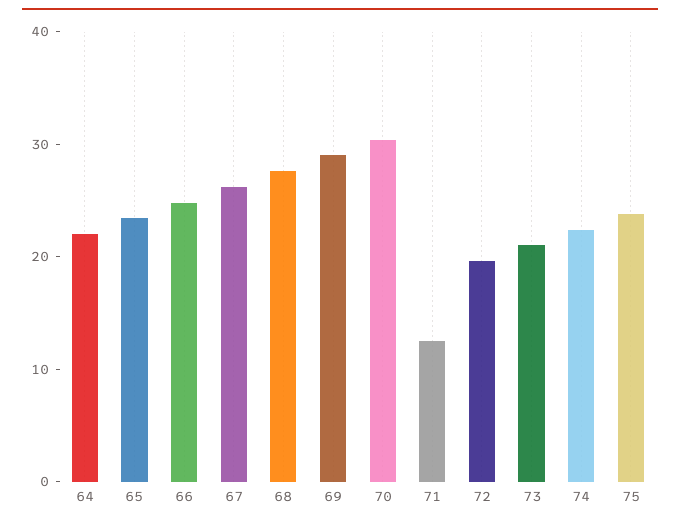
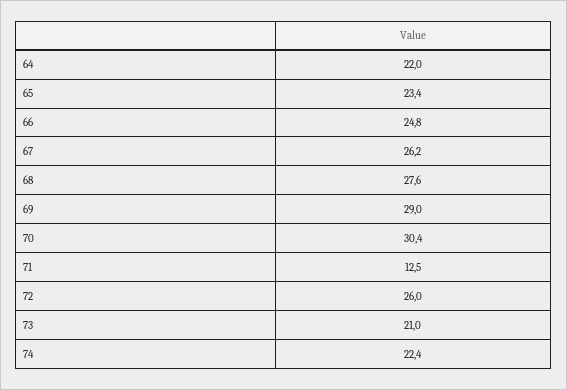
  {
    "64": 22,
    "65": 23.4,
    "66": 24.8,
    "67": 26.2,
    "68": 27.6,
    "69": 29,
    "70": 30.4,
    "71": 12.5,
-   "72": 20,
+   "72": 26,
    "73": 21,
-   "74": 22.4,
+   "74": 22.4
-   "75": 24
  }

